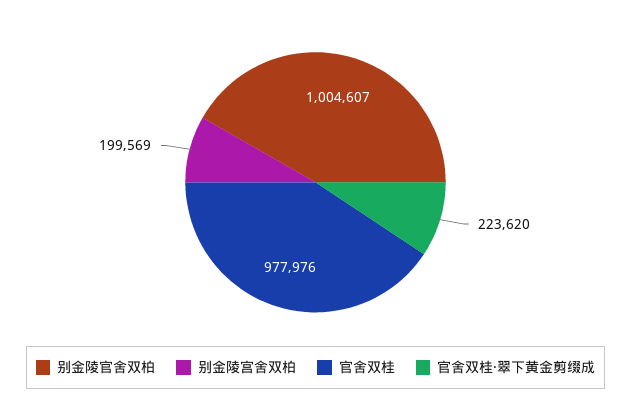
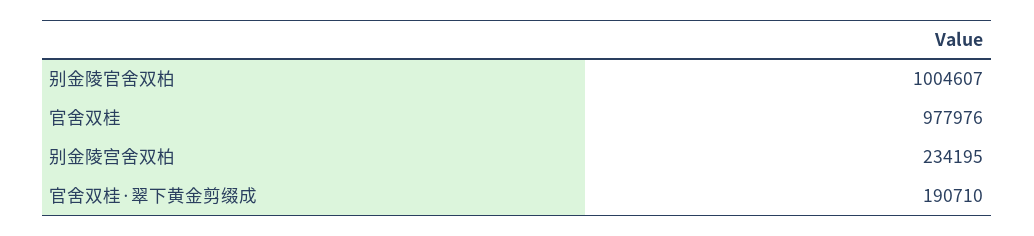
  {
    "别金陵官舍双柏": 1004607,
-   "别金陵宫舍双柏": 199569,
+   "别金陵宫舍双柏": 234195,
    "官舍双桂": 977976,
-   "官舍双桂·翠下黄金剪缀成": 223620
+   "官舍双桂·翠下黄金剪缀成": 190710
  }

